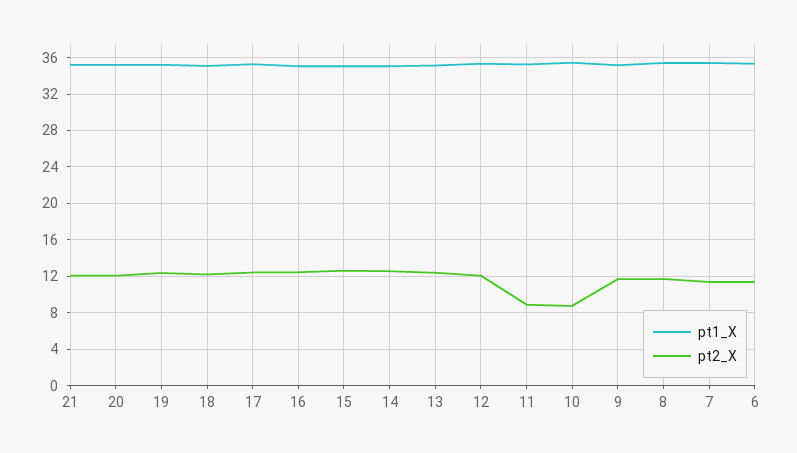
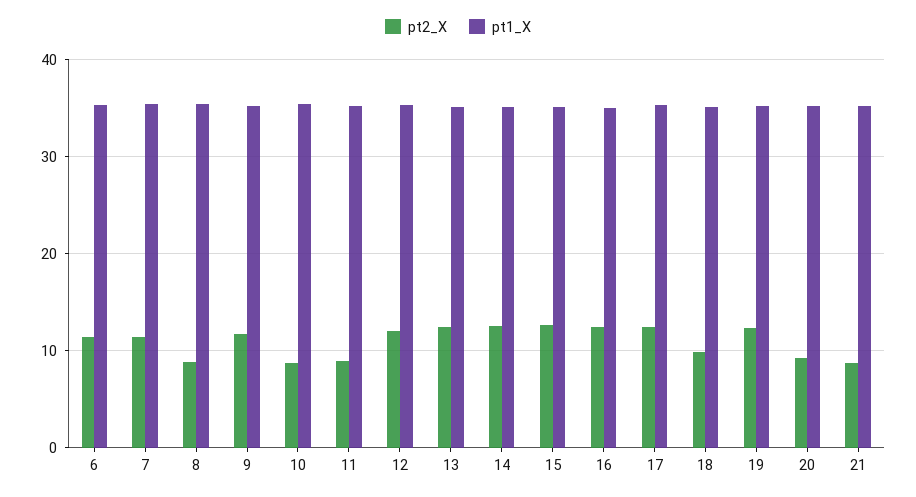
  {
    "pt1_X": {
      "21": 35,
      "20": 35,
      "19": 35,
      "18": 35,
      "17": 35,
      "16": 35,
      "15": 35,
      "14": 35,
      "13": 35,
      "12": 35,
      "11": 35,
      "10": 35,
      "9": 35,
      "8": 35,
      "7": 35,
      "6": 35
    },
    "pt2_X": {
-     "21": 12,
+     "21": 9,
-     "20": 12,
+     "20": 9,
      "19": 12,
-     "18": 12,
+     "18": 10,
      "17": 12,
      "16": 12,
      "15": 13,
      "14": 13,
      "13": 12,
      "12": 12,
      "11": 9,
      "10": 9,
      "9": 12,
-     "8": 12,
+     "8": 9,
      "7": 11,
      "6": 11
    }
  }

